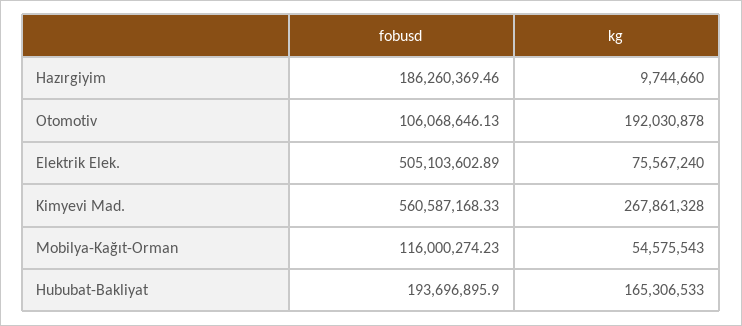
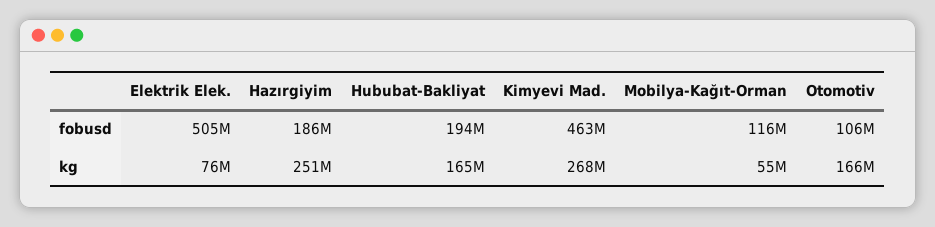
  {
    "fobusd": {
      "Hazırgiyim": 186260369.46,
      "Otomotiv": 106068646.13,
      "Elektrik Elek.": 505103602.89,
-     "Kimyevi Mad.": 560587168.33,
+     "Kimyevi Mad.": 463000000,
      "Mobilya-Kağıt-Orman": 116000274.23,
      "Hububat-Bakliyat": 193696895.9
    },
    "kg": {
-     "Hazırgiyim": 9744660,
+     "Hazırgiyim": 251000000,
-     "Otomotiv": 192030878,
+     "Otomotiv": 166000000,
      "Elektrik Elek.": 75567240,
      "Kimyevi Mad.": 267861328,
      "Mobilya-Kağıt-Orman": 54575543,
      "Hububat-Bakliyat": 165306533
    }
  }

